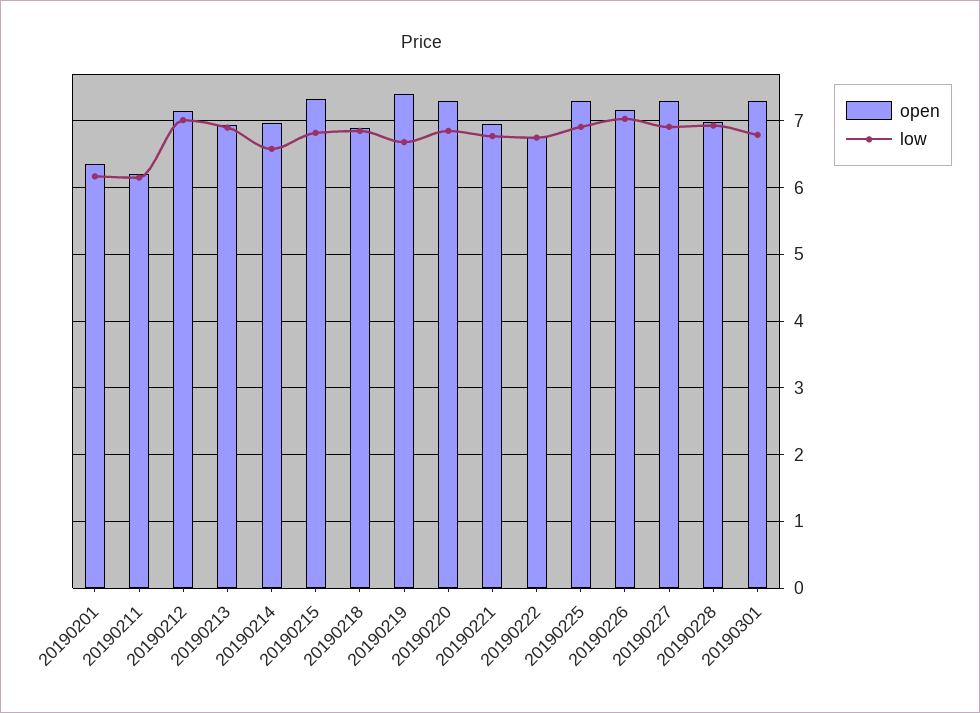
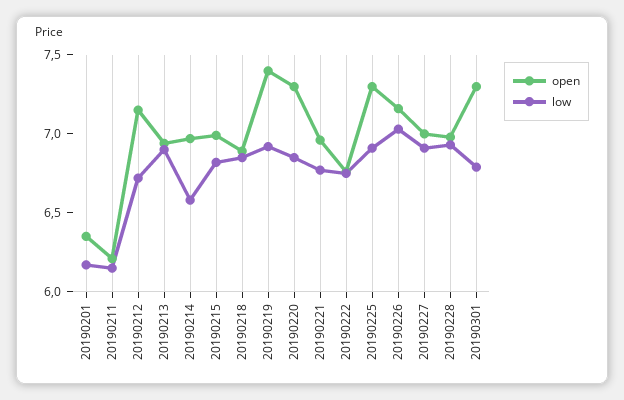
  {
    "open": {
      "20190201": 6.4,
      "20190211": 6.2,
      "20190212": 7.2,
      "20190213": 6.9,
      "20190214": 7,
-     "20190215": 7.3,
+     "20190215": 7,
      "20190218": 6.9,
      "20190219": 7.4,
      "20190220": 7.3,
      "20190221": 7,
      "20190222": 6.8,
      "20190225": 7.3,
      "20190226": 7.2,
-     "20190227": 7.3,
+     "20190227": 7,
      "20190228": 7,
      "20190301": 7.3
    },
    "low": {
      "20190201": 6.2,
      "20190211": 6.2,
-     "20190212": 7,
+     "20190212": 6.7,
      "20190213": 6.9,
      "20190214": 6.6,
      "20190215": 6.8,
      "20190218": 6.9,
-     "20190219": 6.7,
+     "20190219": 6.9,
      "20190220": 6.9,
      "20190221": 6.8,
      "20190222": 6.8,
      "20190225": 6.9,
      "20190226": 7,
      "20190227": 6.9,
      "20190228": 6.9,
      "20190301": 6.8
    }
  }

